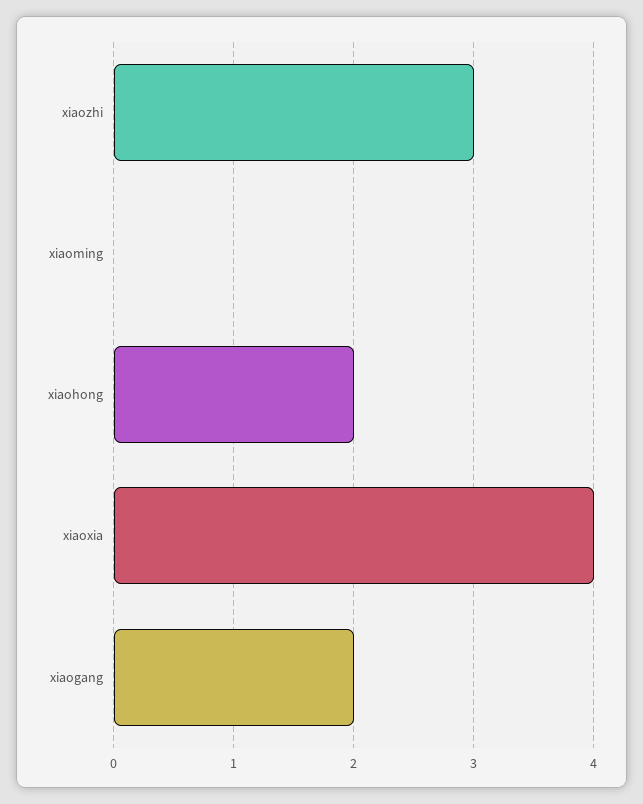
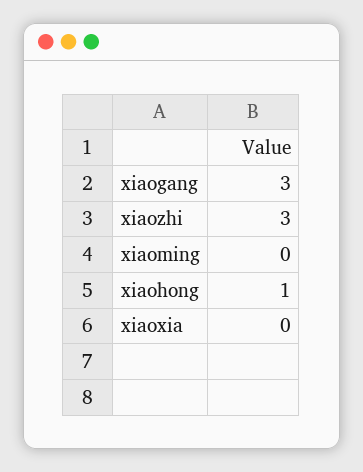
  {
    "xiaozhi": 3,
    "xiaoming": 0,
-   "xiaohong": 2,
+   "xiaohong": 1,
-   "xiaoxia": 4,
+   "xiaoxia": 0,
-   "xiaogang": 2
+   "xiaogang": 3
  }

